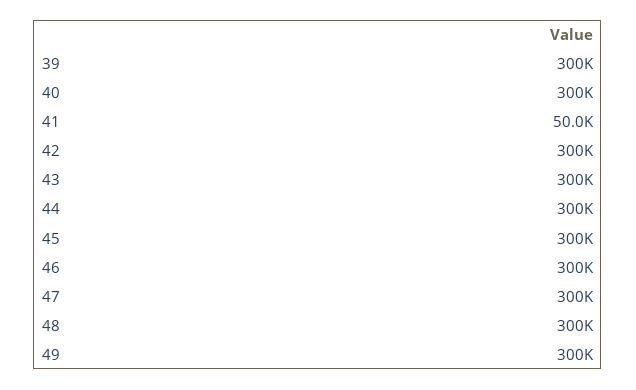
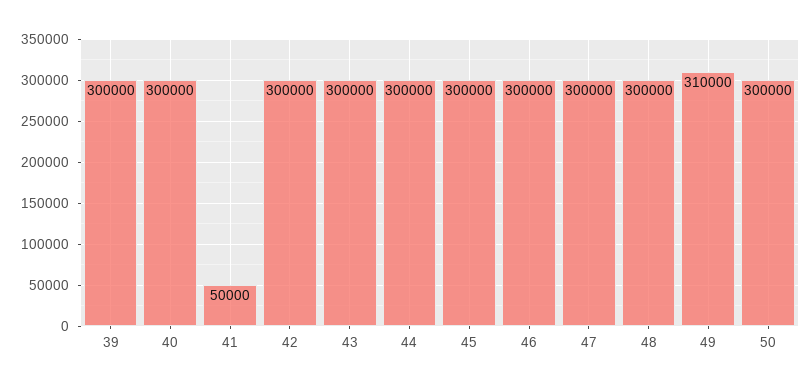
  {
    "39": 300000,
    "40": 300000,
    "41": 50000,
    "42": 300000,
    "43": 300000,
    "44": 300000,
    "45": 300000,
    "46": 300000,
    "47": 300000,
    "48": 300000,
-   "49": 300000
+   "49": 310000,
+   "50": 300000
  }

